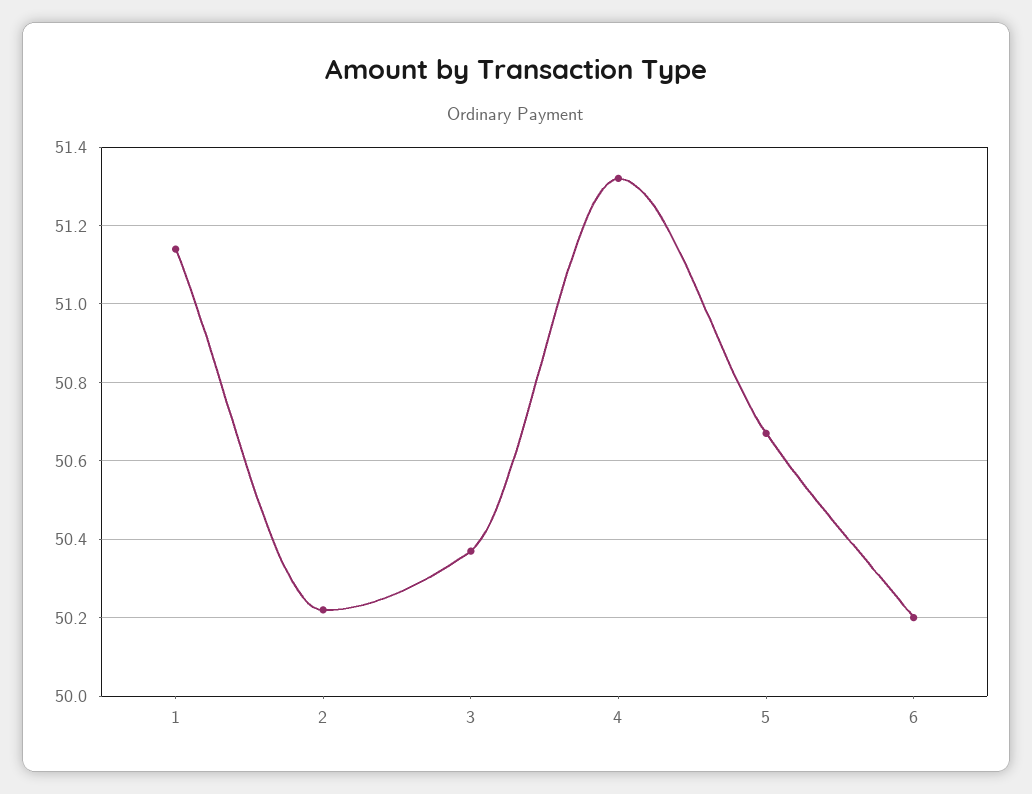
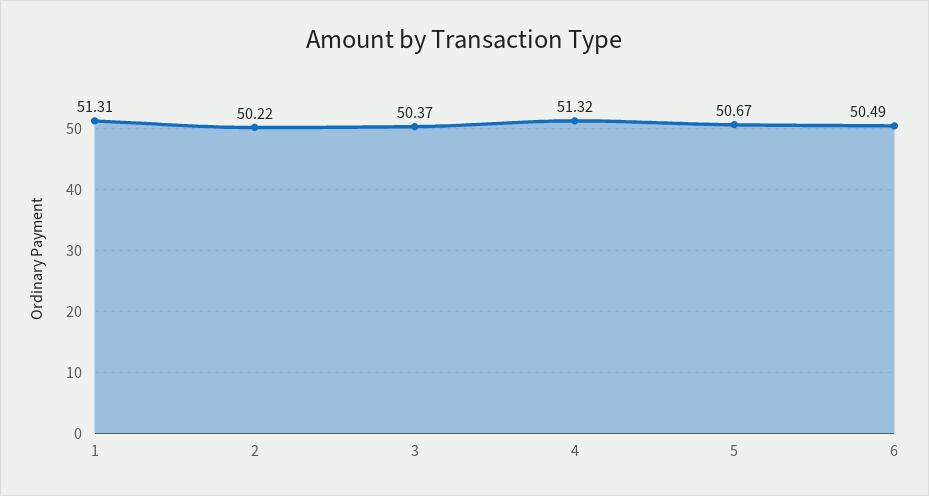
  {
-   "1": 51.15,
+   "1": 51.31,
    "2": 50.22,
    "3": 50.37,
    "4": 51.32,
    "5": 50.67,
-   "6": 50.2
+   "6": 50.49
  }

